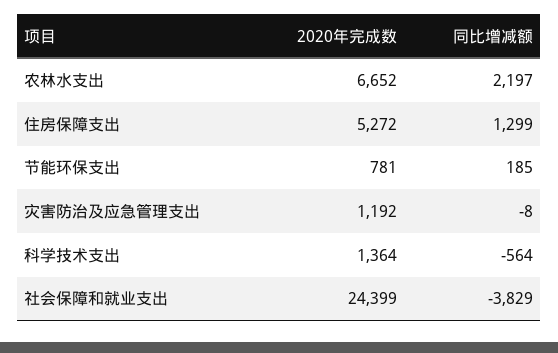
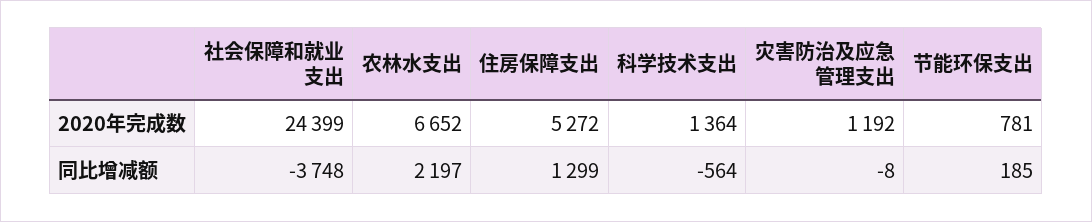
  {
    "2020年完成数": {
      "农林水支出": 6652,
      "住房保障支出": 5272,
      "节能环保支出": 781,
      "灾害防治及应急管理支出": 1192,
      "科学技术支出": 1364,
      "社会保障和就业支出": 24399
    },
    "同比增减额": {
      "农林水支出": 2197,
      "住房保障支出": 1299,
      "节能环保支出": 185,
      "灾害防治及应急管理支出": -8,
      "科学技术支出": -564,
-     "社会保障和就业支出": -3829
+     "社会保障和就业支出": -3748
    }
  }

